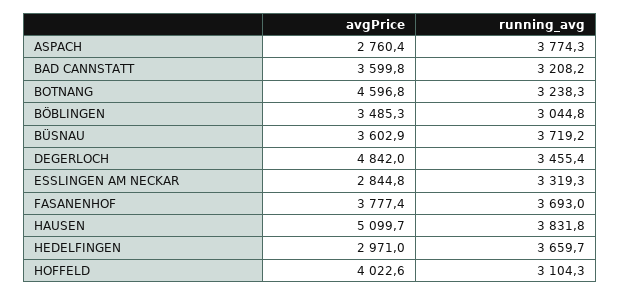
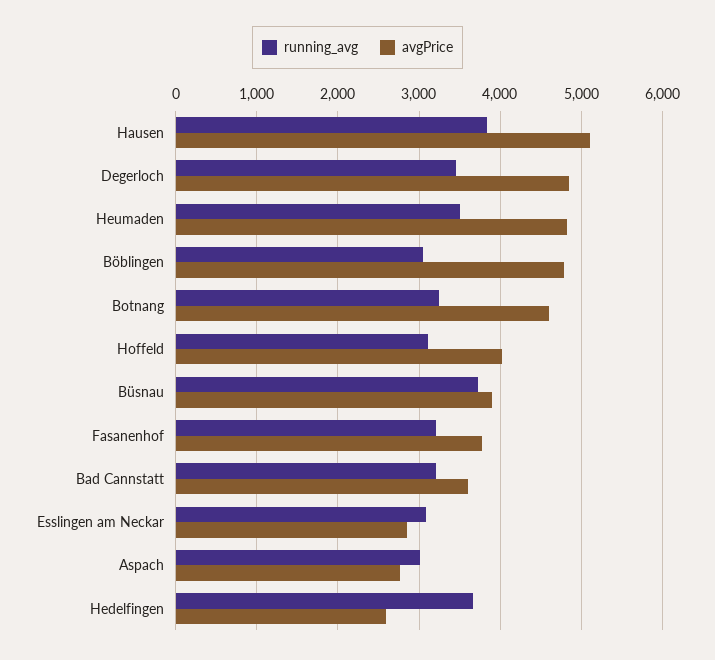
  {
    "avgPrice": {
      "ASPACH": 2760.4,
      "BAD CANNSTATT": 3599.8,
      "BOTNANG": 4596.8,
-     "BÖBLINGEN": 3485.3,
+     "BÖBLINGEN": 4800,
-     "BÜSNAU": 3602.9,
+     "BÜSNAU": 3900,
      "DEGERLOCH": 4842,
      "ESSLINGEN AM NECKAR": 2844.8,
      "FASANENHOF": 3777.4,
      "HAUSEN": 5099.7,
-     "HEDELFINGEN": 2971,
+     "HEDELFINGEN": 2600,
-     "HOFFELD": 4022.6
+     "HOFFELD": 4022.6,
+     "Heumaden": 4800
    },
    "running_avg": {
-     "ASPACH": 3774.3,
+     "ASPACH": 3000,
      "BAD CANNSTATT": 3208.2,
      "BOTNANG": 3238.3,
      "BÖBLINGEN": 3044.8,
      "BÜSNAU": 3719.2,
      "DEGERLOCH": 3455.4,
-     "ESSLINGEN AM NECKAR": 3319.3,
+     "ESSLINGEN AM NECKAR": 3100,
-     "FASANENHOF": 3693,
+     "FASANENHOF": 3200,
      "HAUSEN": 3831.8,
      "HEDELFINGEN": 3659.7,
-     "HOFFELD": 3104.3
+     "HOFFELD": 3104.3,
+     "Heumaden": 3500
    }
  }

